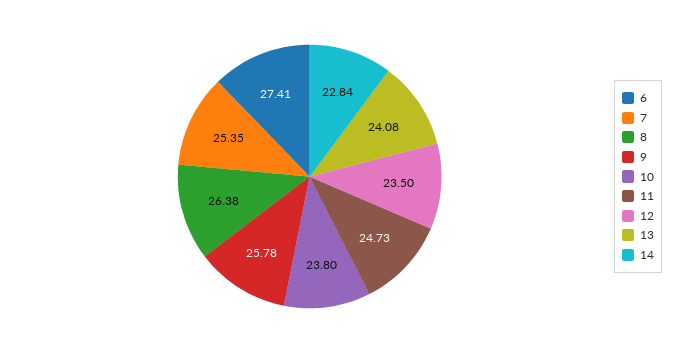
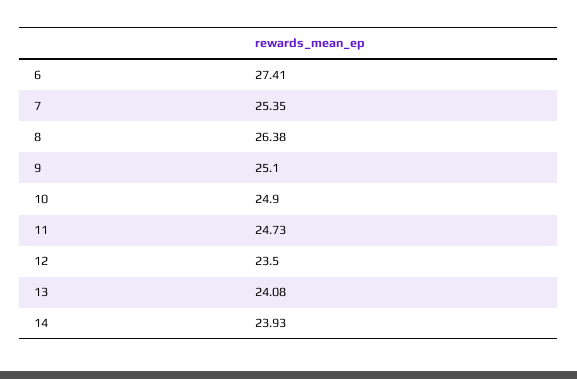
  {
    "6": 27.41,
    "7": 25.35,
    "8": 26.38,
-   "9": 25.78,
+   "9": 25.1,
-   "10": 23.8,
+   "10": 24.9,
    "11": 24.73,
    "12": 23.5,
    "13": 24.08,
-   "14": 22.84
+   "14": 23.93
  }

